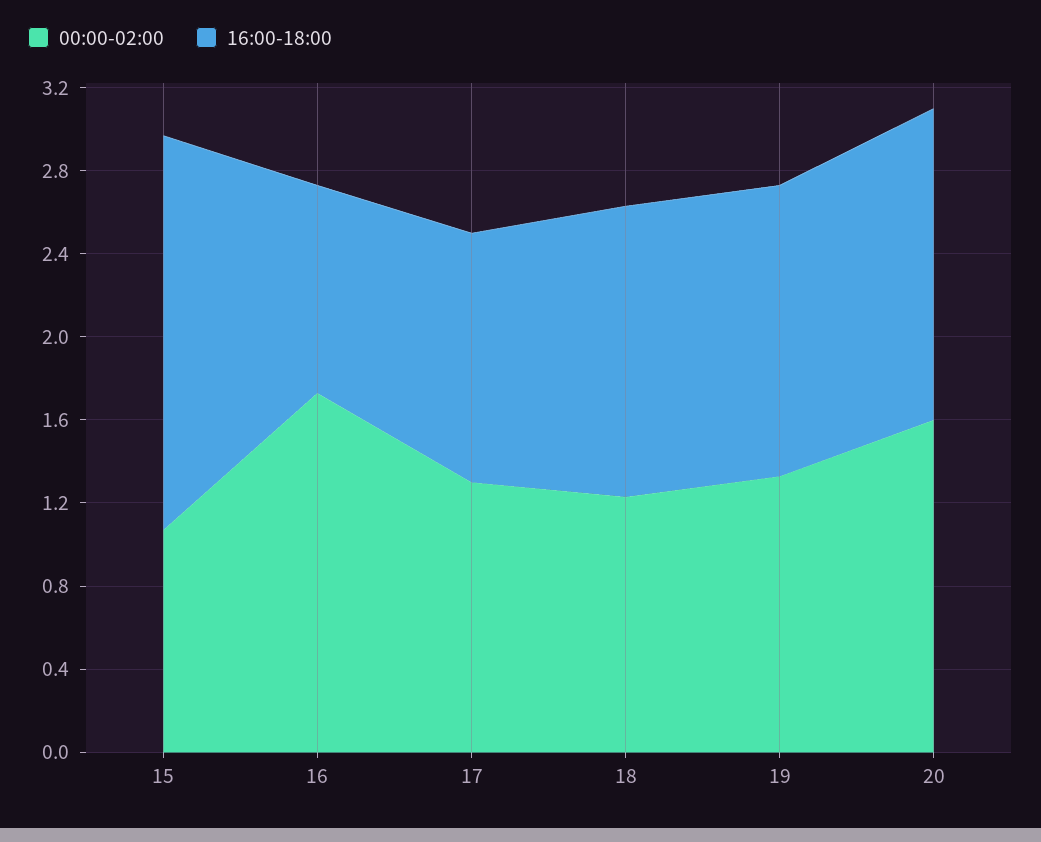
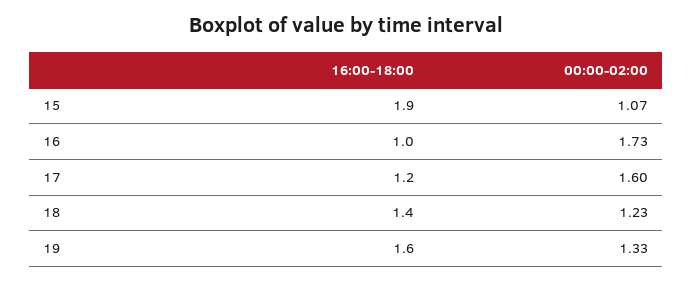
  {
    "00:00-02:00": {
      "15": 1.07,
      "16": 1.73,
-     "17": 1.3,
+     "17": 1.6,
      "18": 1.23,
-     "19": 1.33,
+     "19": 1.33
-     "20": 1.6
    },
    "16:00-18:00": {
      "15": 1.9,
      "16": 1,
      "17": 1.2,
      "18": 1.4,
-     "19": 1.4,
+     "19": 1.6
-     "20": 1.5
    }
  }

